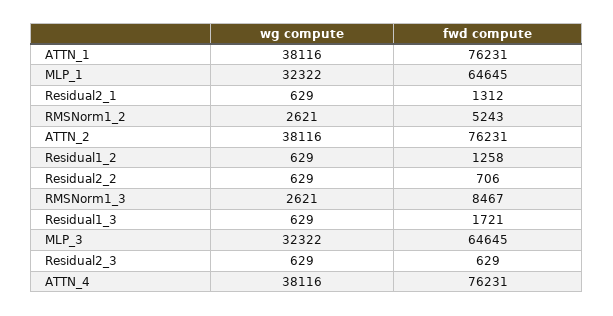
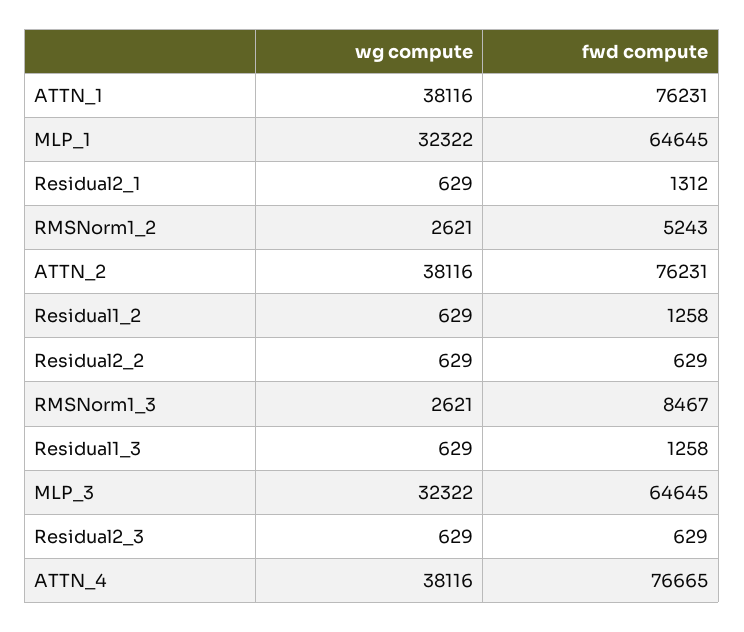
  {
    "wg compute": {
      "ATTN_1": 38116,
      "MLP_1": 32322,
      "Residual2_1": 629,
      "RMSNorm1_2": 2621,
      "ATTN_2": 38116,
      "Residual1_2": 629,
      "Residual2_2": 629,
      "RMSNorm1_3": 2621,
      "Residual1_3": 629,
      "MLP_3": 32322,
      "Residual2_3": 629,
      "ATTN_4": 38116
    },
    "fwd compute": {
      "ATTN_1": 76231,
      "MLP_1": 64645,
      "Residual2_1": 1312,
      "RMSNorm1_2": 5243,
      "ATTN_2": 76231,
      "Residual1_2": 1258,
-     "Residual2_2": 706,
+     "Residual2_2": 629,
      "RMSNorm1_3": 8467,
-     "Residual1_3": 1721,
+     "Residual1_3": 1258,
      "MLP_3": 64645,
      "Residual2_3": 629,
-     "ATTN_4": 76231
+     "ATTN_4": 76665
    }
  }

